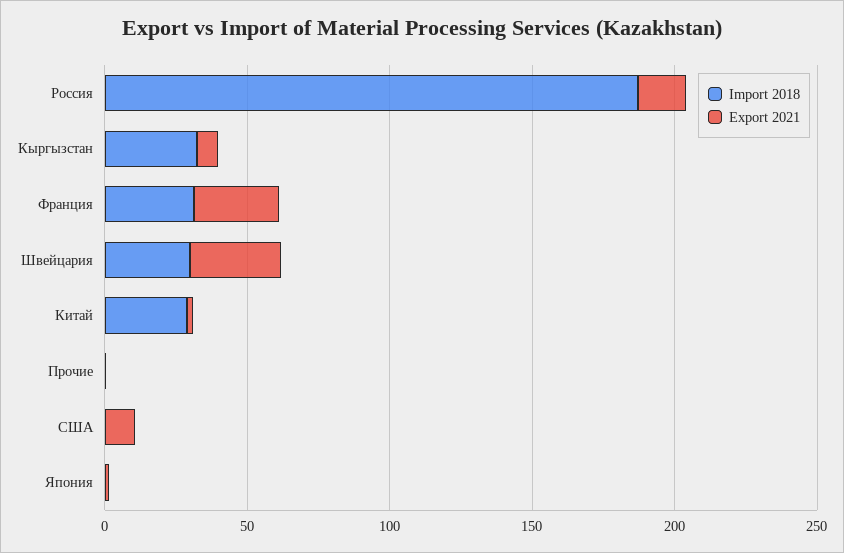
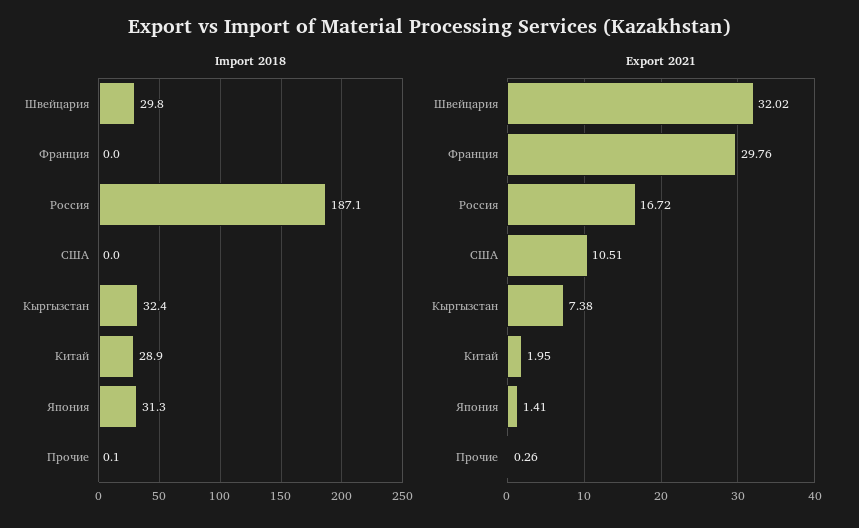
  {
    "Import 2018": {
      "Россия": 187.1,
      "Кыргызстан": 32.4,
-     "Франция": 30,
+     "Франция": 0,
      "Швейцария": 29.8,
      "Китай": 28.9,
      "Прочие": 0.1,
      "США": 0,
-     "Япония": 0
+     "Япония": 31.3
    },
    "Export 2021": {
      "Россия": 16.72,
      "Кыргызстан": 7.38,
      "Франция": 29.76,
      "Швейцария": 32.02,
      "Китай": 1.95,
      "Прочие": 0.26,
      "США": 10.51,
      "Япония": 1.41
    }
  }

